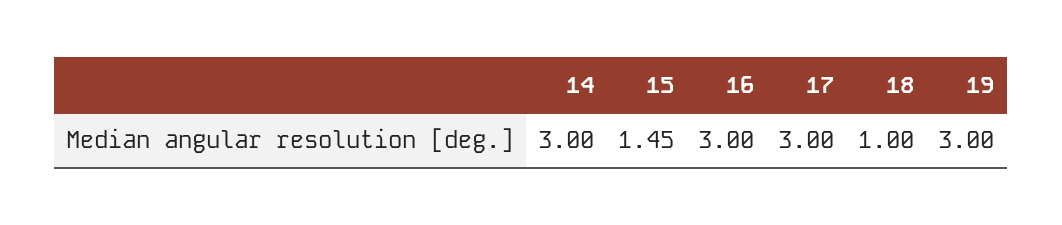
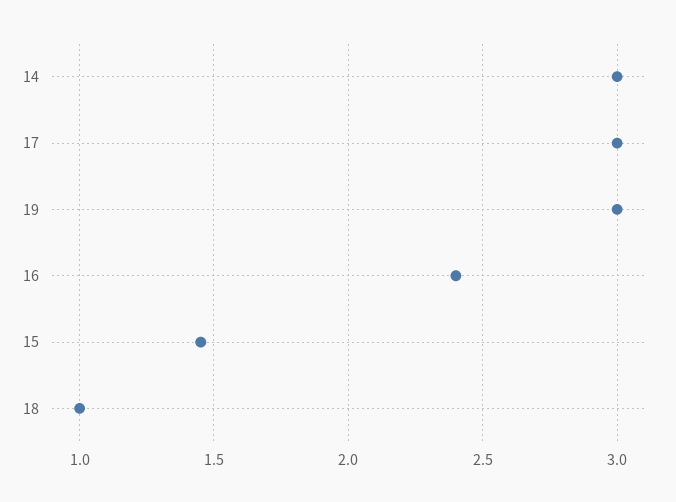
  {
    "14": 3,
    "15": 1.45,
-   "16": 3,
+   "16": 2.4,
    "17": 3,
    "18": 1,
    "19": 3
  }

